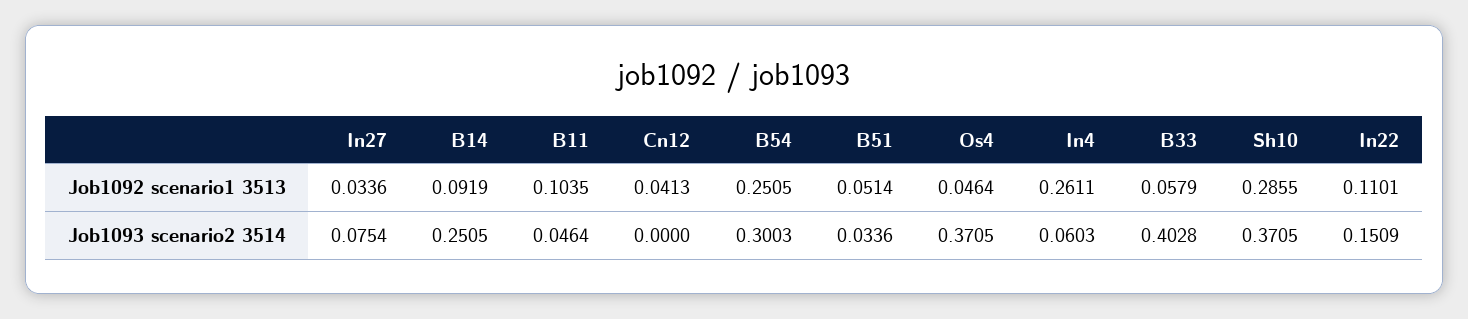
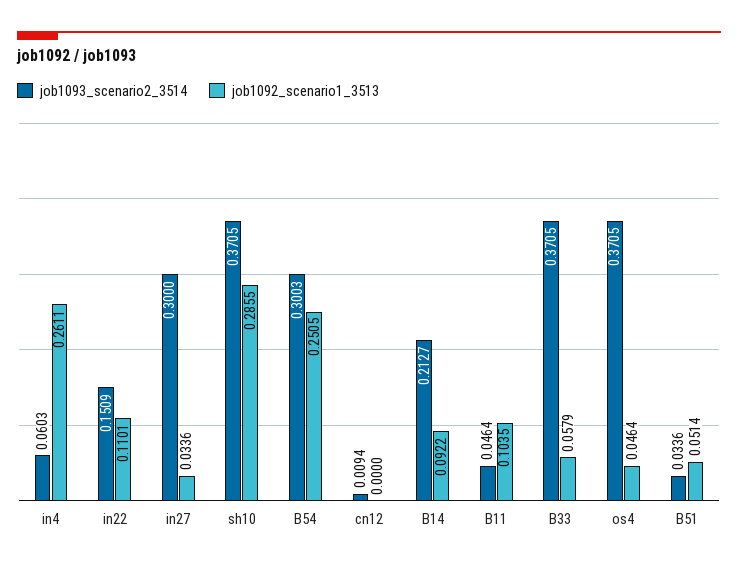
  {
    "Job1092 scenario1 3513": {
      "In27": 0.0336,
-     "B14": 0.0919,
+     "B14": 0.0922,
      "B11": 0.1035,
-     "Cn12": 0.0413,
+     "Cn12": 0,
      "B54": 0.2505,
      "B51": 0.0514,
      "Os4": 0.0464,
      "In4": 0.2611,
      "B33": 0.0579,
      "Sh10": 0.2855,
      "In22": 0.1101
    },
    "Job1093 scenario2 3514": {
-     "In27": 0.0754,
+     "In27": 0.3,
-     "B14": 0.2505,
+     "B14": 0.2127,
      "B11": 0.0464,
-     "Cn12": 0,
+     "Cn12": 0.0094,
      "B54": 0.3003,
      "B51": 0.0336,
      "Os4": 0.3705,
      "In4": 0.0603,
-     "B33": 0.4028,
+     "B33": 0.3705,
      "Sh10": 0.3705,
      "In22": 0.1509
    }
  }

